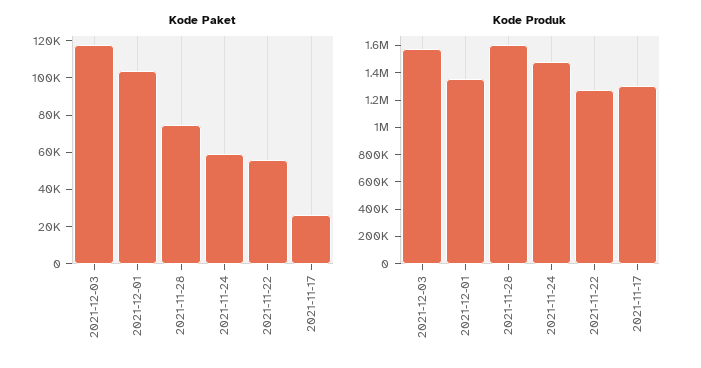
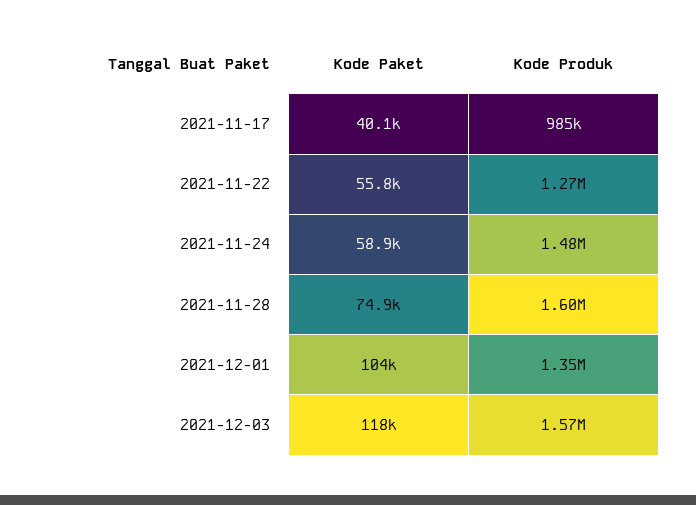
  {
    "Kode Paket": {
      "2021-12-03": 118000,
      "2021-12-01": 104000,
      "2021-11-28": 74900,
      "2021-11-24": 58900,
      "2021-11-22": 55800,
-     "2021-11-17": 25000
+     "2021-11-17": 40100
    },
    "Kode Produk": {
      "2021-12-03": 1570000,
      "2021-12-01": 1350000,
      "2021-11-28": 1600000,
      "2021-11-24": 1480000,
      "2021-11-22": 1270000,
-     "2021-11-17": 1300000
+     "2021-11-17": 985000
    }
  }

